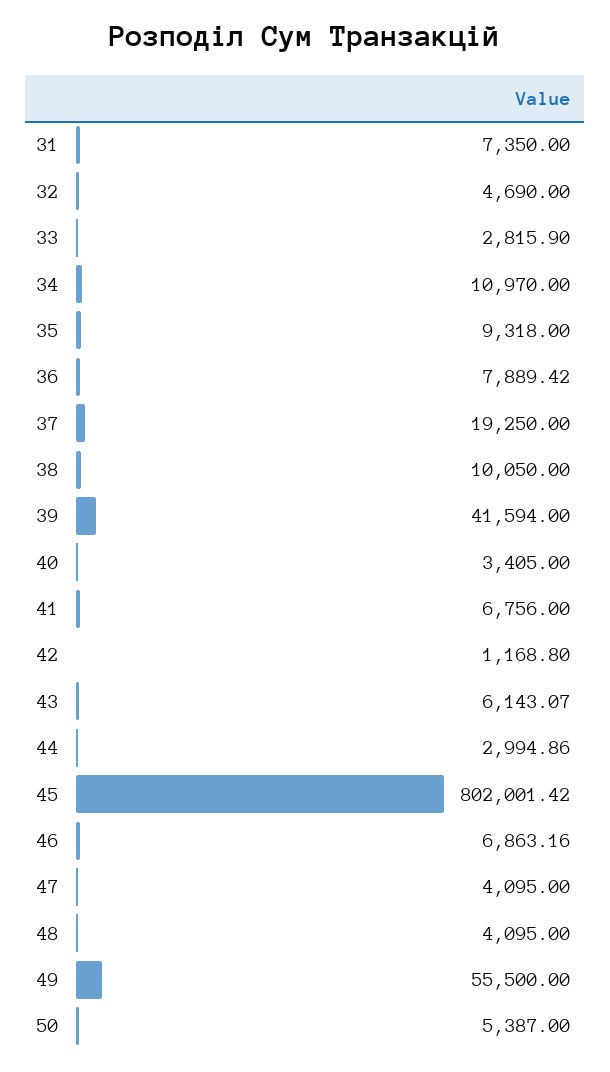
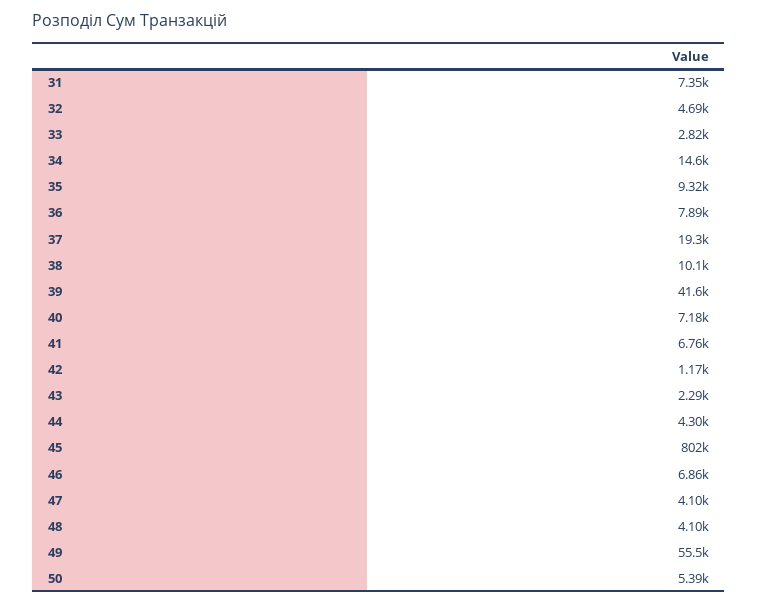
  {
    "31": 7350,
    "32": 4690,
    "33": 2815.9,
-   "34": 10970,
+   "34": 14600,
    "35": 9318,
    "36": 7889.42,
    "37": 19250,
    "38": 10050,
    "39": 41594,
-   "40": 3405,
+   "40": 7180,
    "41": 6756,
    "42": 1168.8,
-   "43": 6143.07,
+   "43": 2290,
-   "44": 2994.86,
+   "44": 4300,
    "45": 802001.42,
    "46": 6863.16,
    "47": 4095,
    "48": 4095,
    "49": 55500,
    "50": 5387
  }

